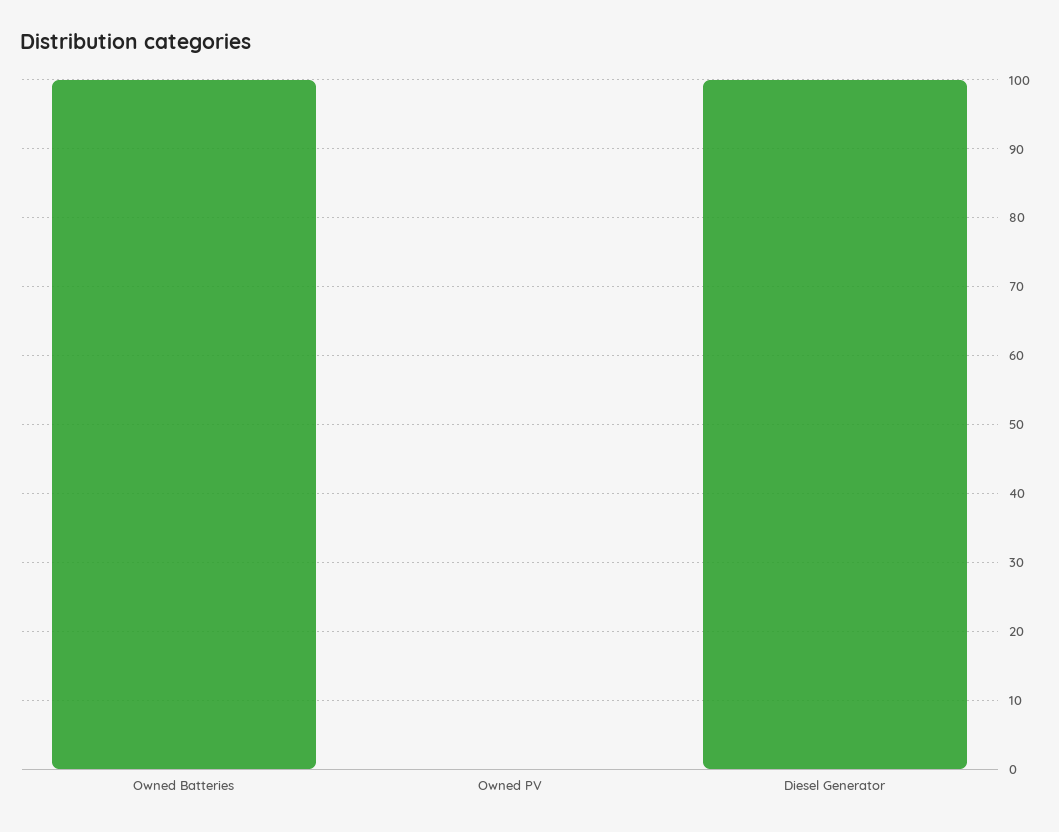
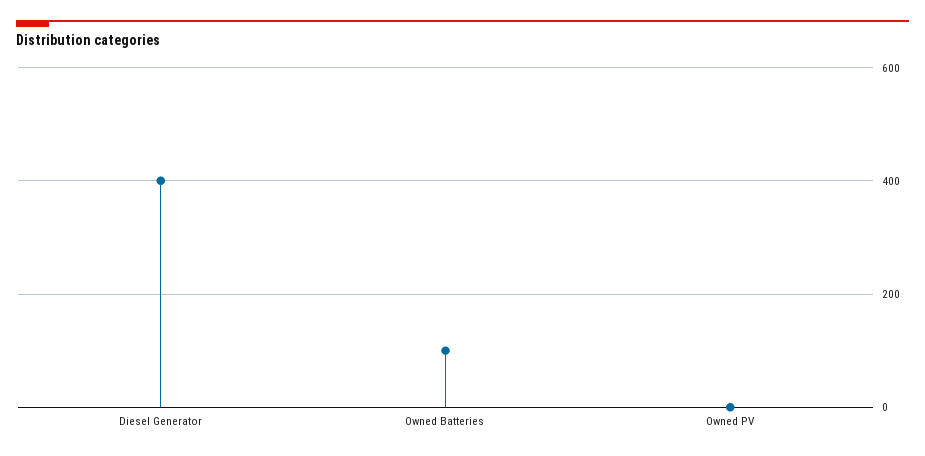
  {
    "Owned Batteries": 100,
    "Owned PV": 0,
-   "Diesel Generator": 100
+   "Diesel Generator": 400
  }

